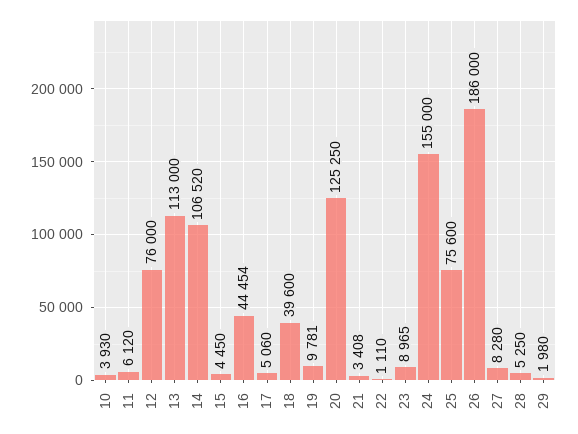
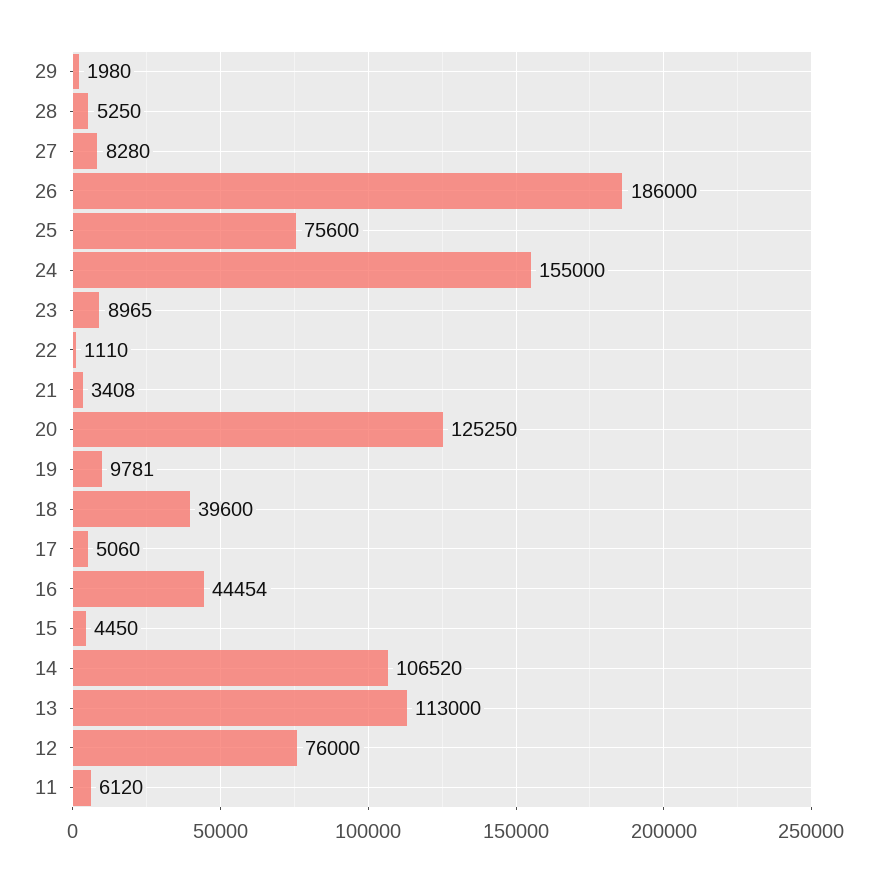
  {
-   "10": 3930,
    "11": 6120,
    "12": 76000,
    "13": 113000,
    "14": 106520,
    "15": 4450,
    "16": 44454,
    "17": 5060,
    "18": 39600,
    "19": 9781,
    "20": 125250,
    "21": 3408,
    "22": 1110,
    "23": 8965,
    "24": 155000,
    "25": 75600,
    "26": 186000,
    "27": 8280,
    "28": 5250,
    "29": 1980
  }

